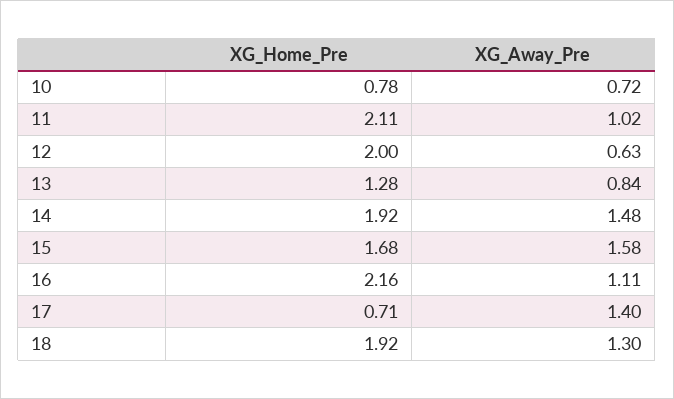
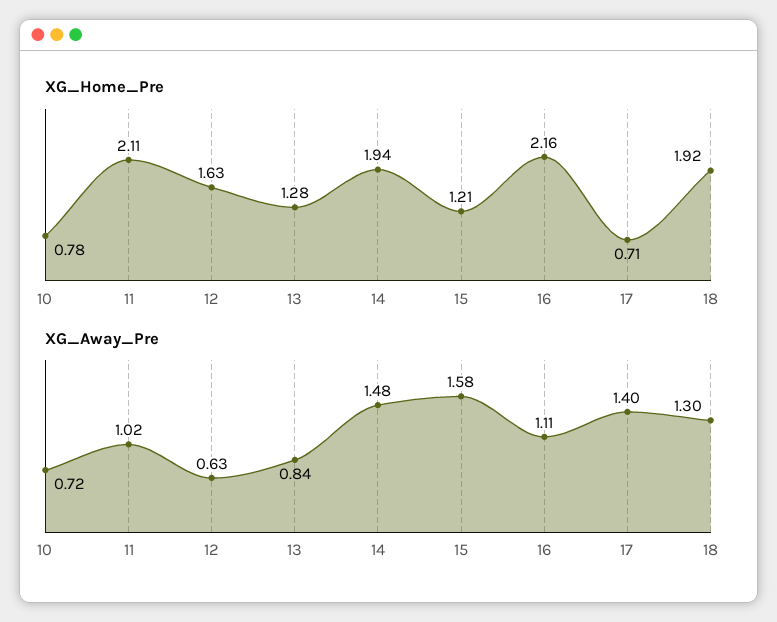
  {
    "XG_Home_Pre": {
      "10": 0.78,
      "11": 2.11,
-     "12": 2,
+     "12": 1.63,
      "13": 1.28,
-     "14": 1.92,
+     "14": 1.94,
-     "15": 1.68,
+     "15": 1.21,
      "16": 2.16,
      "17": 0.71,
      "18": 1.92
    },
    "XG_Away_Pre": {
      "10": 0.72,
      "11": 1.02,
      "12": 0.63,
      "13": 0.84,
      "14": 1.48,
      "15": 1.58,
      "16": 1.11,
      "17": 1.4,
      "18": 1.3
    }
  }

